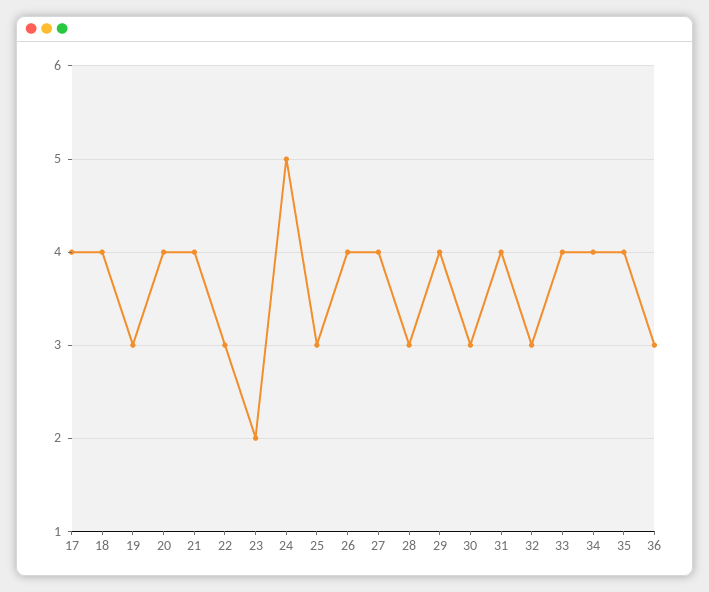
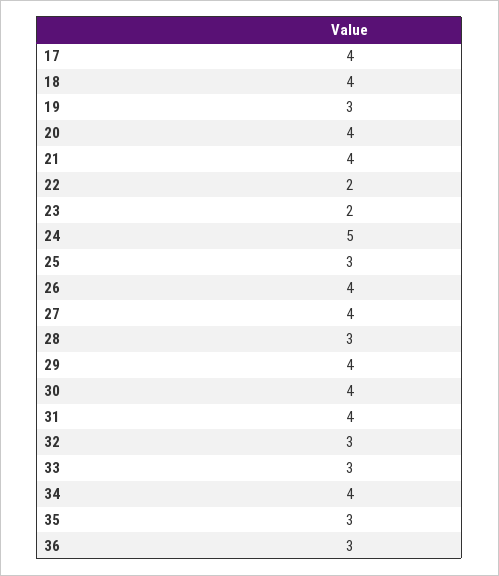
  {
    "17": 4,
    "18": 4,
    "19": 3,
    "20": 4,
    "21": 4,
-   "22": 3,
+   "22": 2,
    "23": 2,
    "24": 5,
    "25": 3,
    "26": 4,
    "27": 4,
    "28": 3,
    "29": 4,
-   "30": 3,
+   "30": 4,
    "31": 4,
    "32": 3,
-   "33": 4,
+   "33": 3,
    "34": 4,
-   "35": 4,
+   "35": 3,
    "36": 3
  }

